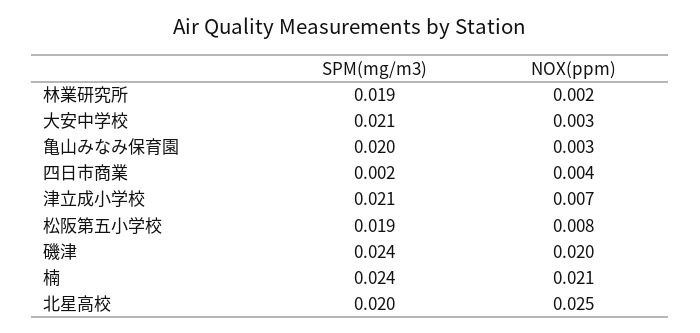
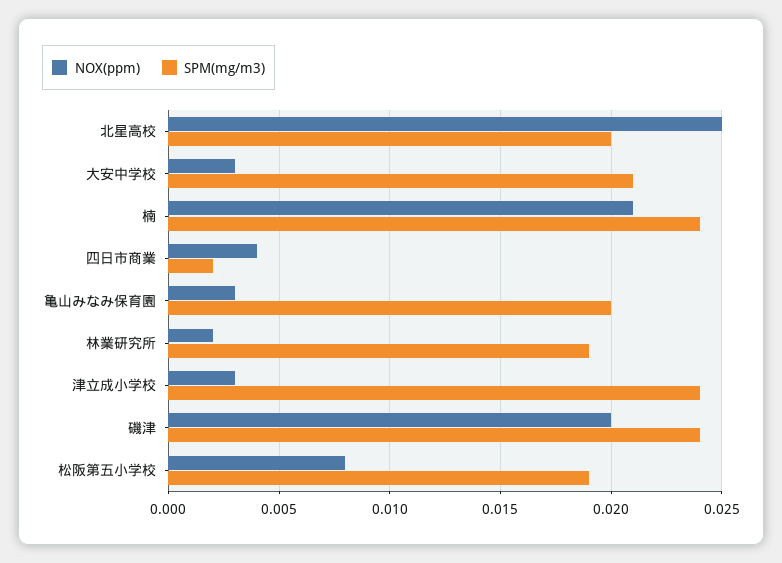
  {
    "SPM(mg/m3)": {
      "林業研究所": 0.019,
      "大安中学校": 0.021,
      "亀山みなみ保育園": 0.02,
      "四日市商業": 0.002,
-     "津立成小学校": 0.021,
+     "津立成小学校": 0.024,
      "松阪第五小学校": 0.019,
      "磯津": 0.024,
      "楠": 0.024,
      "北星高校": 0.02
    },
    "NOX(ppm)": {
      "林業研究所": 0.002,
      "大安中学校": 0.003,
      "亀山みなみ保育園": 0.003,
      "四日市商業": 0.004,
-     "津立成小学校": 0.007,
+     "津立成小学校": 0.003,
      "松阪第五小学校": 0.008,
      "磯津": 0.02,
      "楠": 0.021,
      "北星高校": 0.025
    }
  }

